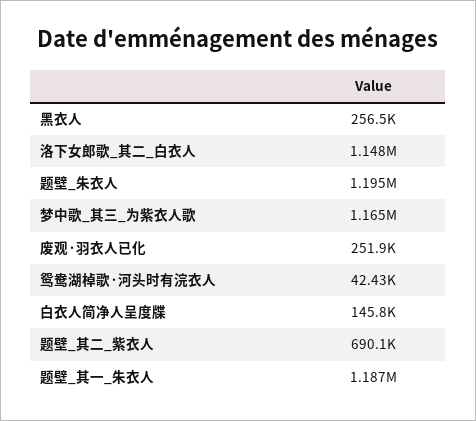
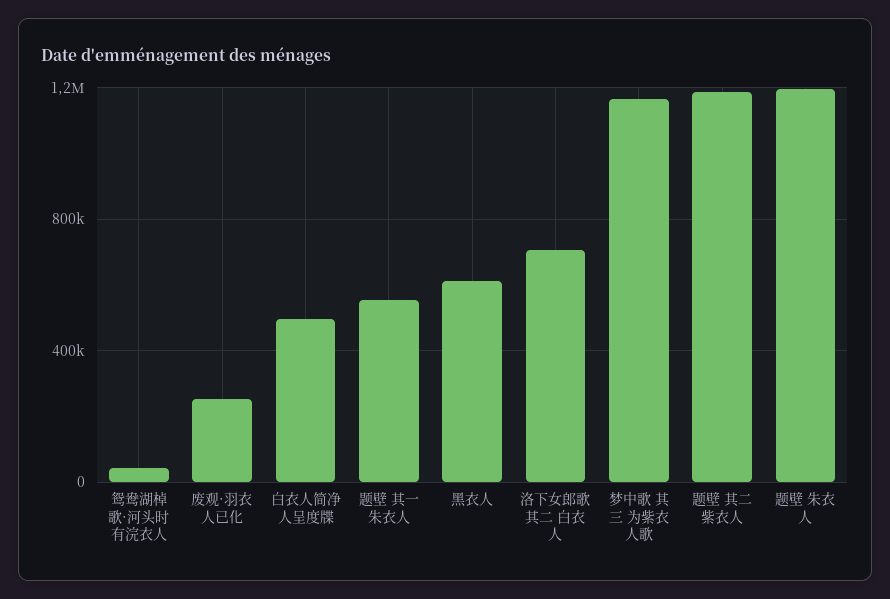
  {
-   "黑衣人": 256500,
+   "黑衣人": 600000,
-   "洛下女郎歌_其二_白衣人": 1148000,
+   "洛下女郎歌_其二_白衣人": 700000,
    "题壁_朱衣人": 1195000,
    "梦中歌_其三_为紫衣人歌": 1165000,
    "废观·羽衣人已化": 251900,
    "鸳鸯湖棹歌·河头时有浣衣人": 42430,
-   "白衣人简净人呈度牒": 145800,
+   "白衣人简净人呈度牒": 500000,
-   "题壁_其二_紫衣人": 690100,
+   "题壁_其二_紫衣人": 1200000,
-   "题壁_其一_朱衣人": 1187000
+   "题壁_其一_朱衣人": 550000
  }

